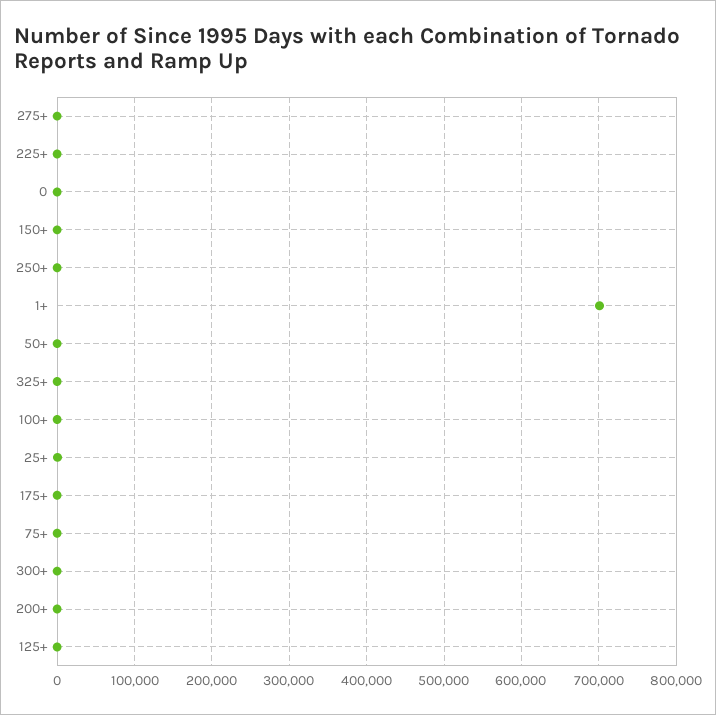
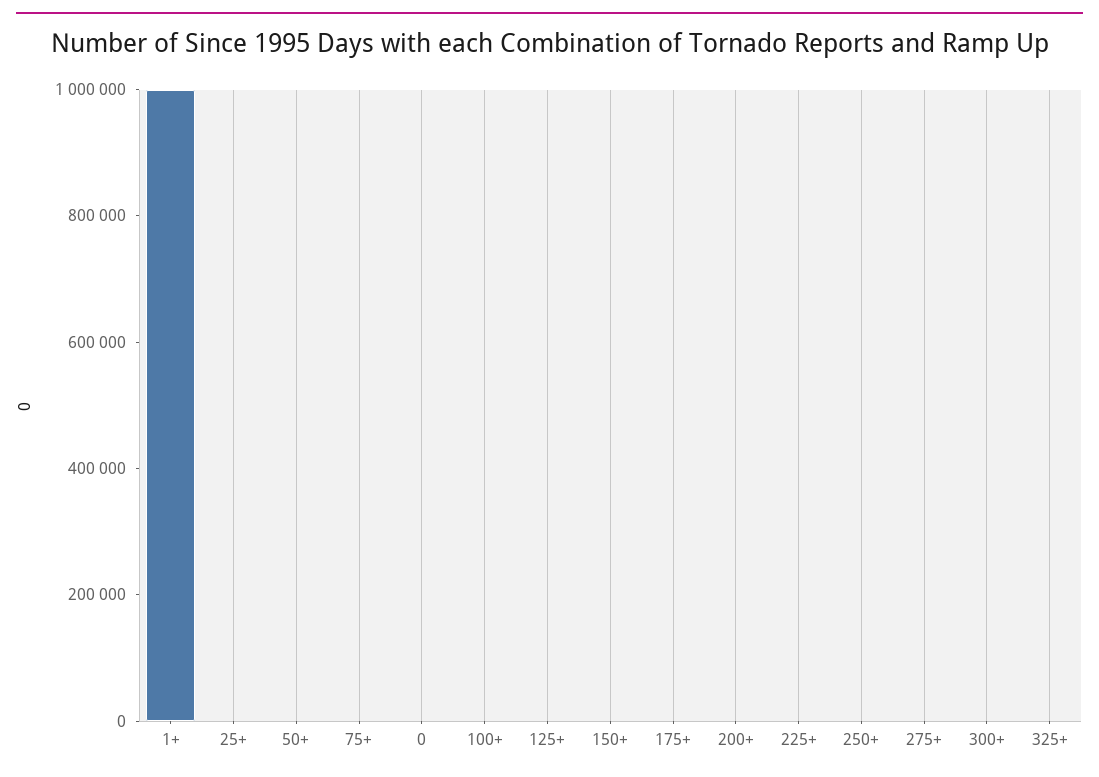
  {
    "275+": 0,
    "225+": 0,
    "0": 0,
    "150+": 0,
    "250+": 0,
-   "1+": 700000,
+   "1+": 1000000,
    "50+": 0,
    "325+": 0,
    "100+": 0,
    "25+": 0,
    "175+": 0,
    "75+": 0,
    "300+": 0,
    "200+": 0,
    "125+": 0
  }

